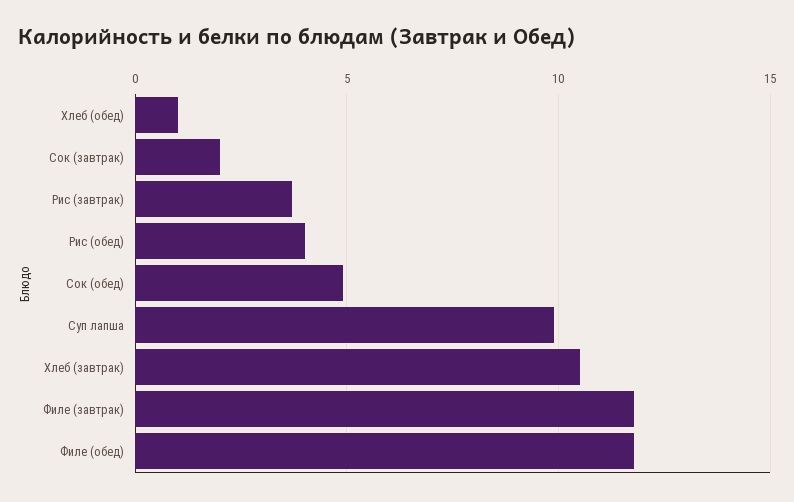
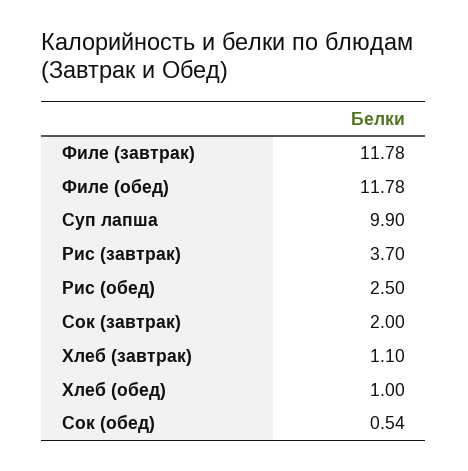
  {
    "Хлеб (обед)": 1,
    "Сок (завтрак)": 2,
    "Рис (завтрак)": 3.7,
-   "Рис (обед)": 4,
+   "Рис (обед)": 2.5,
-   "Сок (обед)": 5,
+   "Сок (обед)": 0.54,
    "Суп лапша": 9.9,
-   "Хлеб (завтрак)": 10.5,
+   "Хлеб (завтрак)": 1.1,
    "Филе (завтрак)": 11.78,
    "Филе (обед)": 11.78
  }

